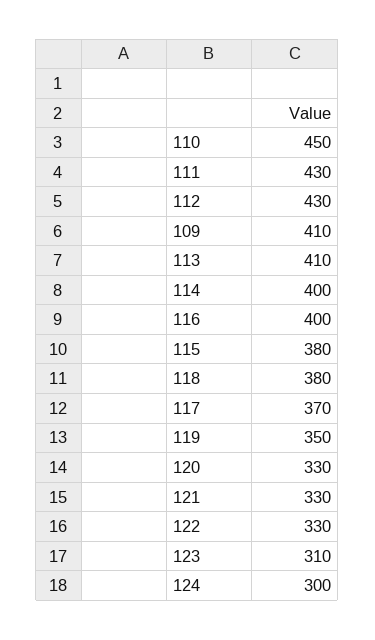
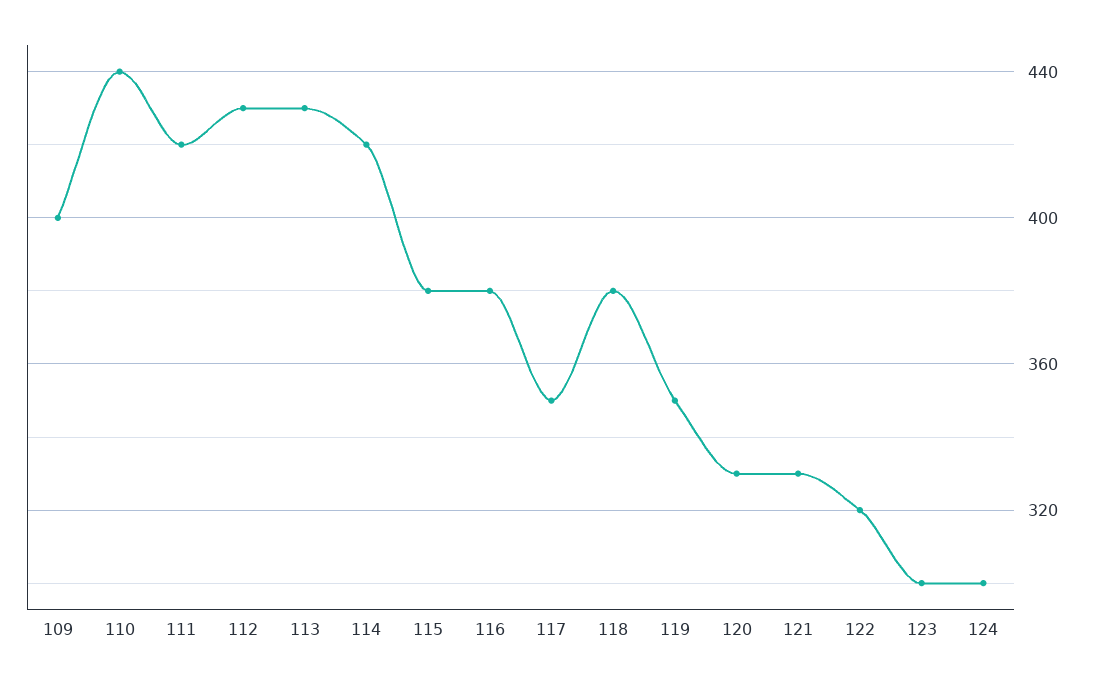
  {
-   "110": 450,
+   "110": 440,
-   "111": 430,
+   "111": 420,
    "112": 430,
-   "109": 410,
+   "109": 400,
-   "113": 410,
+   "113": 430,
-   "114": 400,
+   "114": 420,
-   "116": 400,
+   "116": 380,
    "115": 380,
    "118": 380,
-   "117": 370,
+   "117": 350,
    "119": 350,
    "120": 330,
    "121": 330,
-   "122": 330,
+   "122": 320,
-   "123": 310,
+   "123": 300,
    "124": 300
  }

